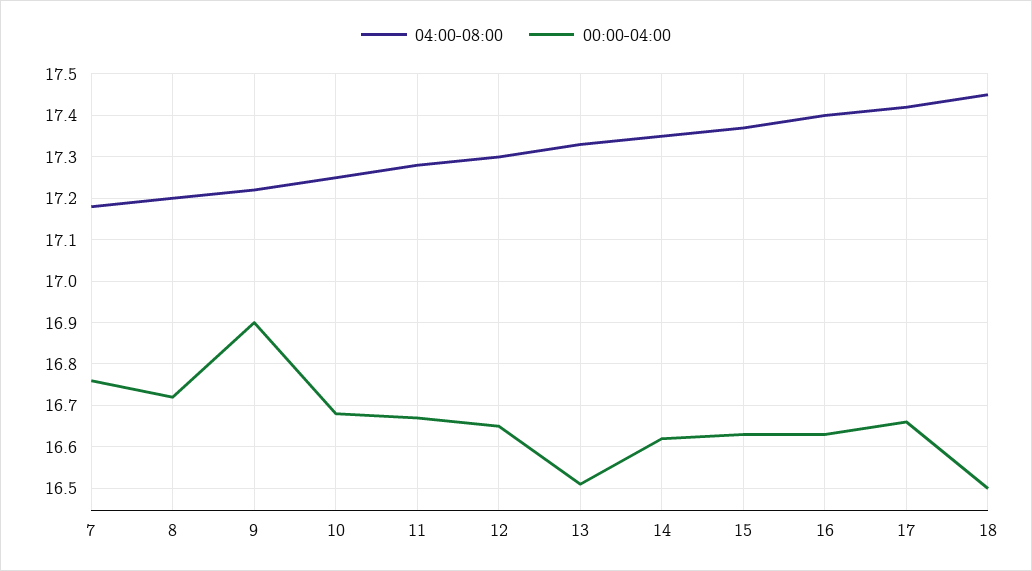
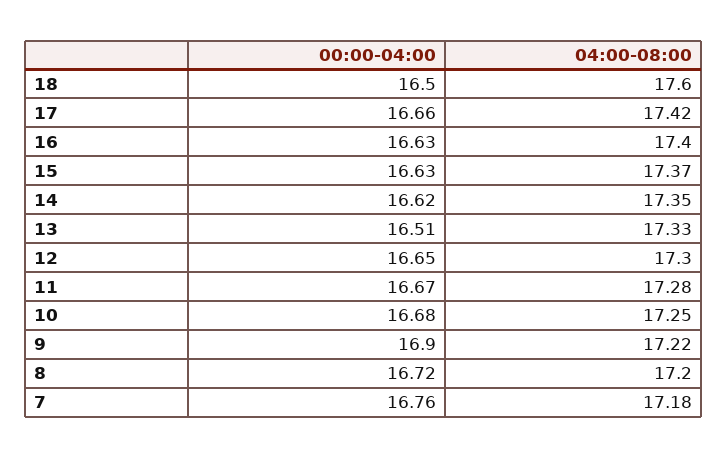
  {
    "04:00-08:00": {
      "7": 17.18,
      "8": 17.2,
      "9": 17.22,
      "10": 17.25,
      "11": 17.28,
      "12": 17.3,
      "13": 17.33,
      "14": 17.35,
      "15": 17.37,
      "16": 17.4,
      "17": 17.42,
-     "18": 17.45
+     "18": 17.6
    },
    "00:00-04:00": {
      "7": 16.76,
      "8": 16.72,
      "9": 16.9,
      "10": 16.68,
      "11": 16.67,
      "12": 16.65,
      "13": 16.51,
      "14": 16.62,
      "15": 16.63,
      "16": 16.63,
      "17": 16.66,
      "18": 16.5
    }
  }

